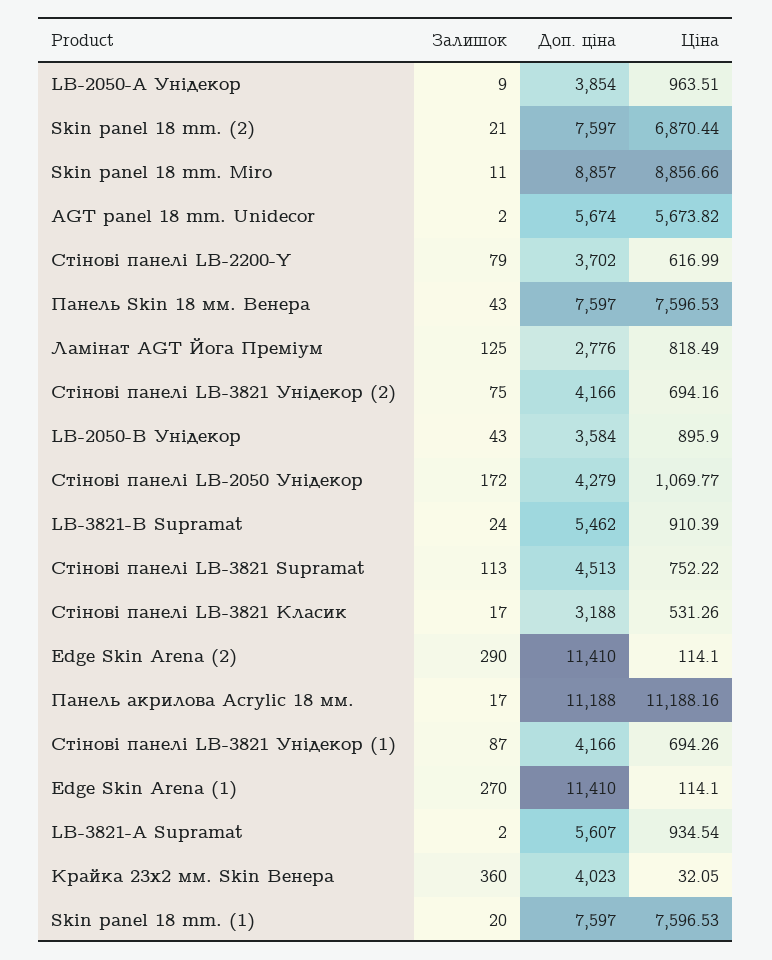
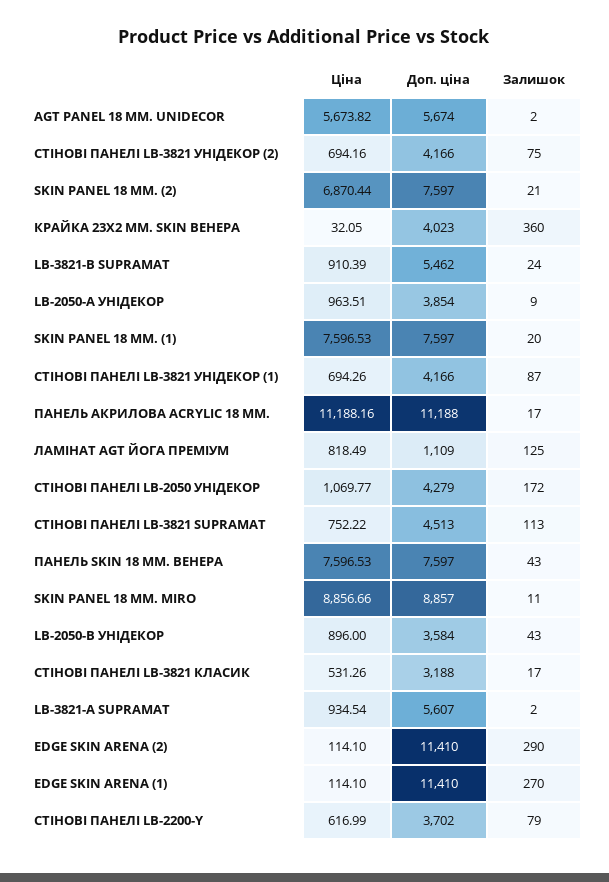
  {
    "Залишок": {
      "LB-2050-А Унідекор": 9,
      "Skin panel 18 mm. (2)": 21,
      "Skin panel 18 mm. Miro": 11,
      "AGT panel 18 mm. Unidecor": 2,
      "Стінові панелі LB-2200-Y": 79,
      "Панель Skin 18 мм. Венера": 43,
      "Ламінат AGT Йога Преміум": 125,
      "Стінові панелі LB-3821 Унідекор (2)": 75,
      "LB-2050-В Унідекор": 43,
      "Стінові панелі LB-2050 Унідекор": 172,
      "LB-3821-В Supramat": 24,
      "Стінові панелі LB-3821 Supramat": 113,
      "Стінові панелі LB-3821 Класик": 17,
      "Edge Skin Arena (2)": 290,
      "Панель акрилова Acrylic 18 мм.": 17,
      "Стінові панелі LB-3821 Унідекор (1)": 87,
      "Edge Skin Arena (1)": 270,
      "LB-3821-А Supramat": 2,
      "Крайка 23x2 мм. Skin Венера": 360,
      "Skin panel 18 mm. (1)": 20
    },
    "Доп. ціна": {
      "LB-2050-А Унідекор": 3854,
      "Skin panel 18 mm. (2)": 7597,
      "Skin panel 18 mm. Miro": 8857,
      "AGT panel 18 mm. Unidecor": 5674,
      "Стінові панелі LB-2200-Y": 3702,
      "Панель Skin 18 мм. Венера": 7597,
-     "Ламінат AGT Йога Преміум": 2776,
+     "Ламінат AGT Йога Преміум": 1109,
      "Стінові панелі LB-3821 Унідекор (2)": 4166,
      "LB-2050-В Унідекор": 3584,
      "Стінові панелі LB-2050 Унідекор": 4279,
      "LB-3821-В Supramat": 5462,
      "Стінові панелі LB-3821 Supramat": 4513,
      "Стінові панелі LB-3821 Класик": 3188,
      "Edge Skin Arena (2)": 11410,
      "Панель акрилова Acrylic 18 мм.": 11188,
      "Стінові панелі LB-3821 Унідекор (1)": 4166,
      "Edge Skin Arena (1)": 11410,
      "LB-3821-А Supramat": 5607,
      "Крайка 23x2 мм. Skin Венера": 4023,
      "Skin panel 18 mm. (1)": 7597
    },
    "Ціна": {
      "LB-2050-А Унідекор": 963.51,
      "Skin panel 18 mm. (2)": 6870.44,
      "Skin panel 18 mm. Miro": 8856.66,
      "AGT panel 18 mm. Unidecor": 5673.82,
      "Стінові панелі LB-2200-Y": 616.99,
      "Панель Skin 18 мм. Венера": 7596.53,
      "Ламінат AGT Йога Преміум": 818.49,
      "Стінові панелі LB-3821 Унідекор (2)": 694.16,
-     "LB-2050-В Унідекор": 895.9,
+     "LB-2050-В Унідекор": 896,
      "Стінові панелі LB-2050 Унідекор": 1069.77,
      "LB-3821-В Supramat": 910.39,
      "Стінові панелі LB-3821 Supramat": 752.22,
      "Стінові панелі LB-3821 Класик": 531.26,
      "Edge Skin Arena (2)": 114.1,
      "Панель акрилова Acrylic 18 мм.": 11188.16,
      "Стінові панелі LB-3821 Унідекор (1)": 694.26,
      "Edge Skin Arena (1)": 114.1,
      "LB-3821-А Supramat": 934.54,
      "Крайка 23x2 мм. Skin Венера": 32.05,
      "Skin panel 18 mm. (1)": 7596.53
    }
  }

